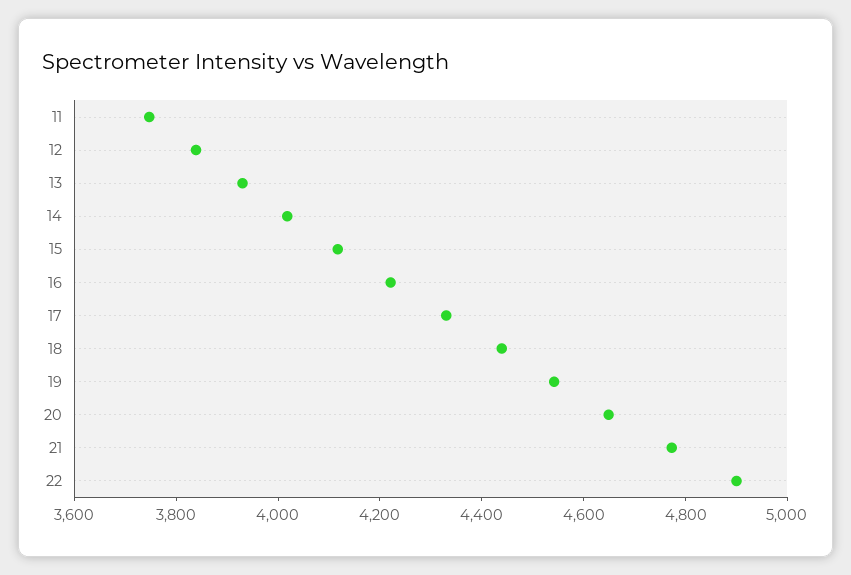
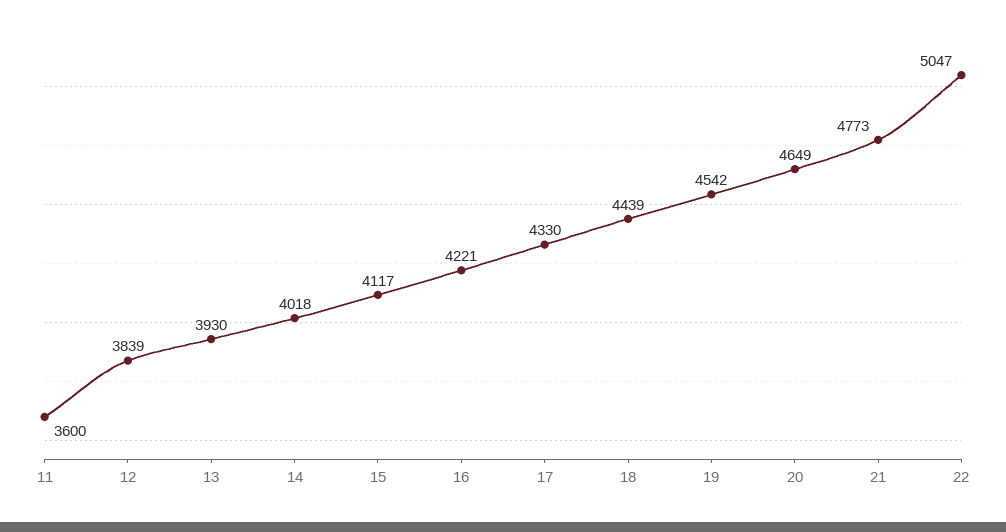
  {
-   "11": 3750,
+   "11": 3600,
    "12": 3839,
    "13": 3930,
    "14": 4018,
    "15": 4117,
    "16": 4221,
    "17": 4330,
    "18": 4439,
    "19": 4542,
    "20": 4649,
    "21": 4773,
-   "22": 4900
+   "22": 5047
  }

